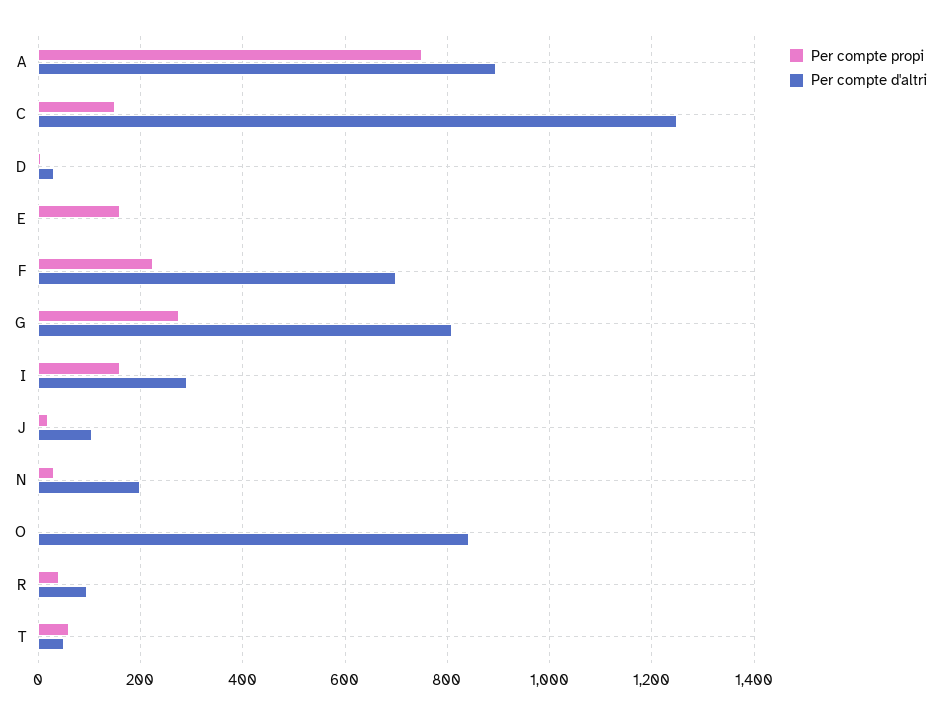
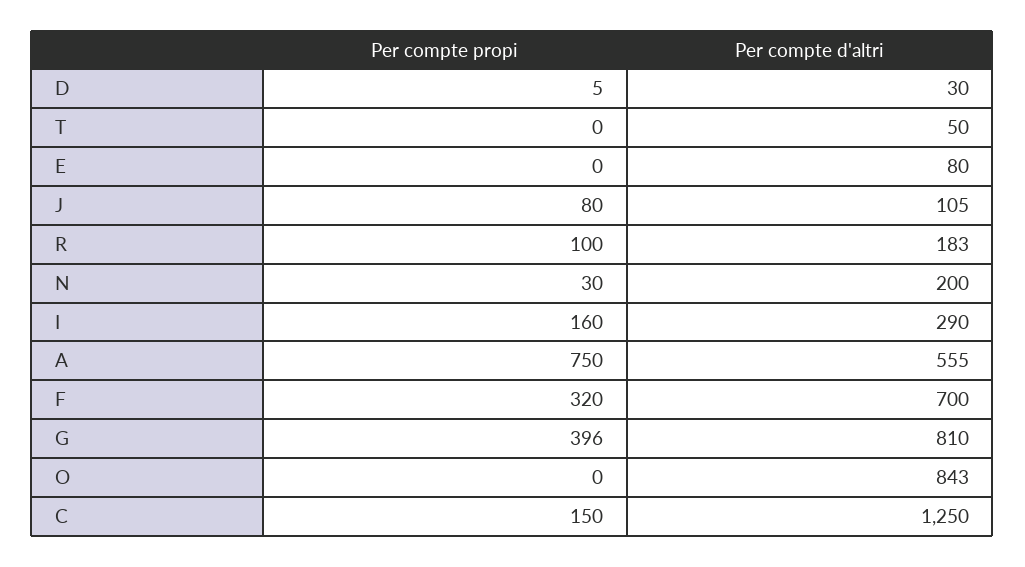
  {
    "Per compte propi": {
      "A": 750,
      "C": 150,
      "D": 5,
-     "E": 160,
+     "E": 0,
-     "F": 220,
+     "F": 320,
-     "G": 280,
+     "G": 396,
      "I": 160,
-     "J": 20,
+     "J": 80,
      "N": 30,
      "O": 0,
-     "R": 40,
+     "R": 100,
-     "T": 60
+     "T": 0
    },
    "Per compte d'altri": {
-     "A": 900,
+     "A": 555,
      "C": 1250,
      "D": 30,
-     "E": 0,
+     "E": 80,
      "F": 700,
      "G": 810,
      "I": 290,
      "J": 105,
      "N": 200,
      "O": 843,
-     "R": 100,
+     "R": 183,
      "T": 50
    }
  }

